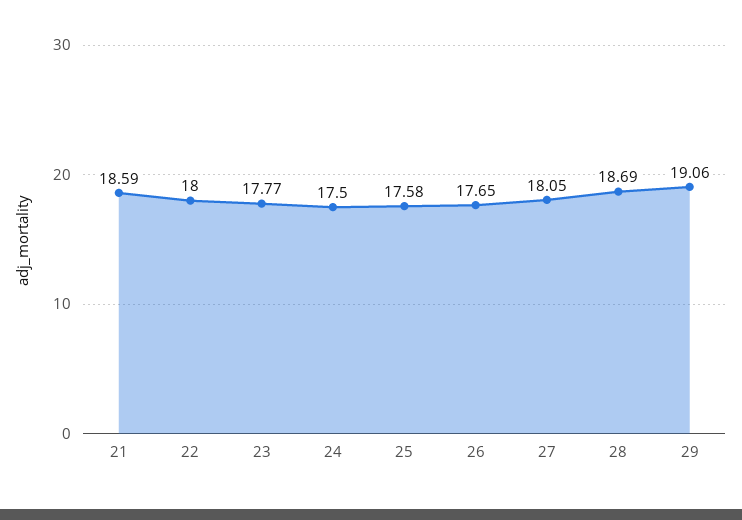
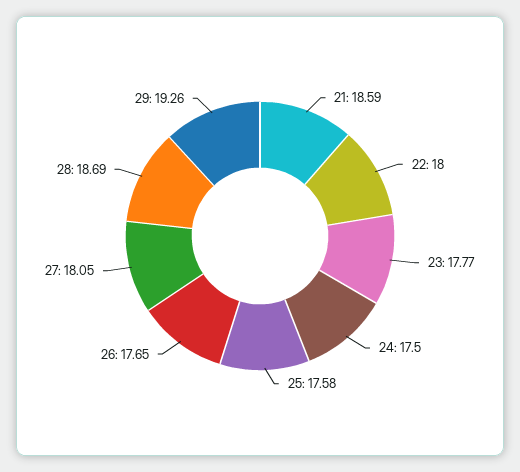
  {
    "21": 18.59,
    "22": 18,
    "23": 17.77,
    "24": 17.5,
    "25": 17.58,
    "26": 17.65,
    "27": 18.05,
    "28": 18.69,
-   "29": 19.06
+   "29": 19.26
  }

